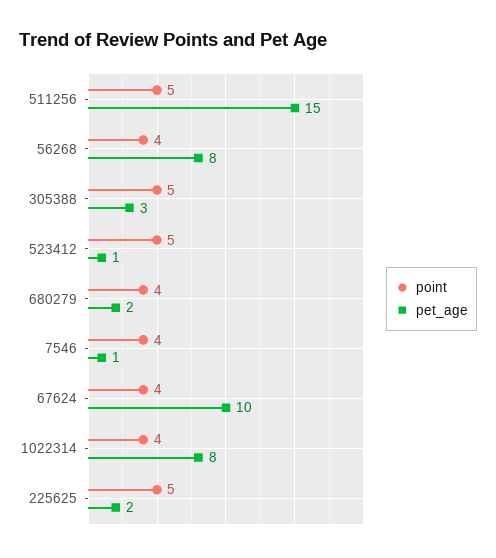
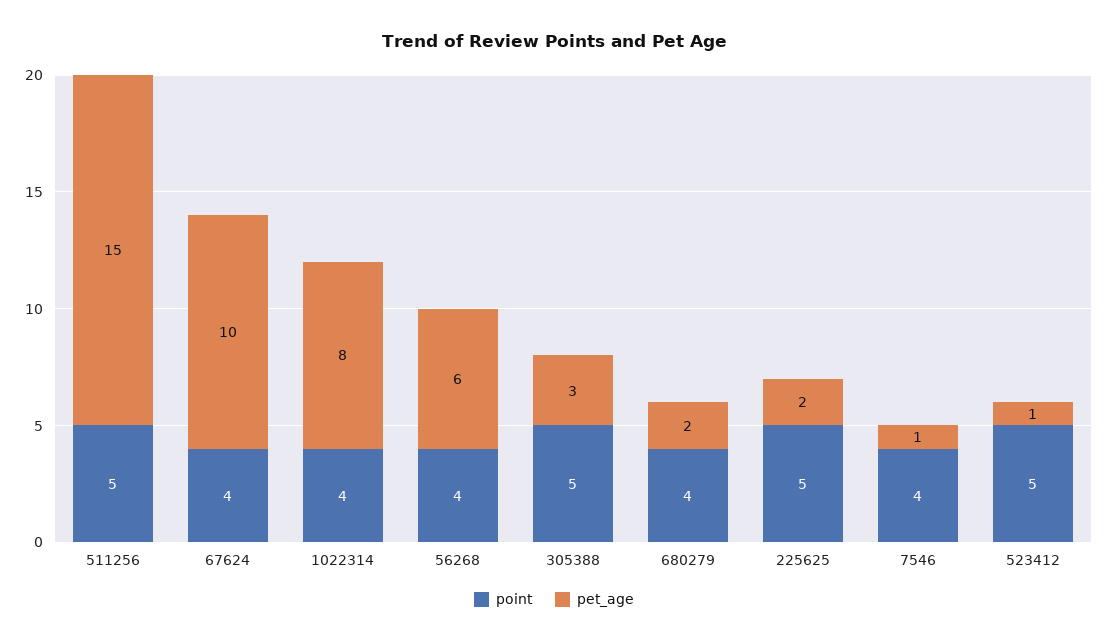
  {
    "point": {
      "511256": 5,
      "56268": 4,
      "305388": 5,
      "523412": 5,
      "680279": 4,
      "7546": 4,
      "67624": 4,
      "1022314": 4,
      "225625": 5
    },
    "pet_age": {
      "511256": 15,
-     "56268": 8,
+     "56268": 6,
      "305388": 3,
      "523412": 1,
      "680279": 2,
      "7546": 1,
      "67624": 10,
      "1022314": 8,
      "225625": 2
    }
  }

